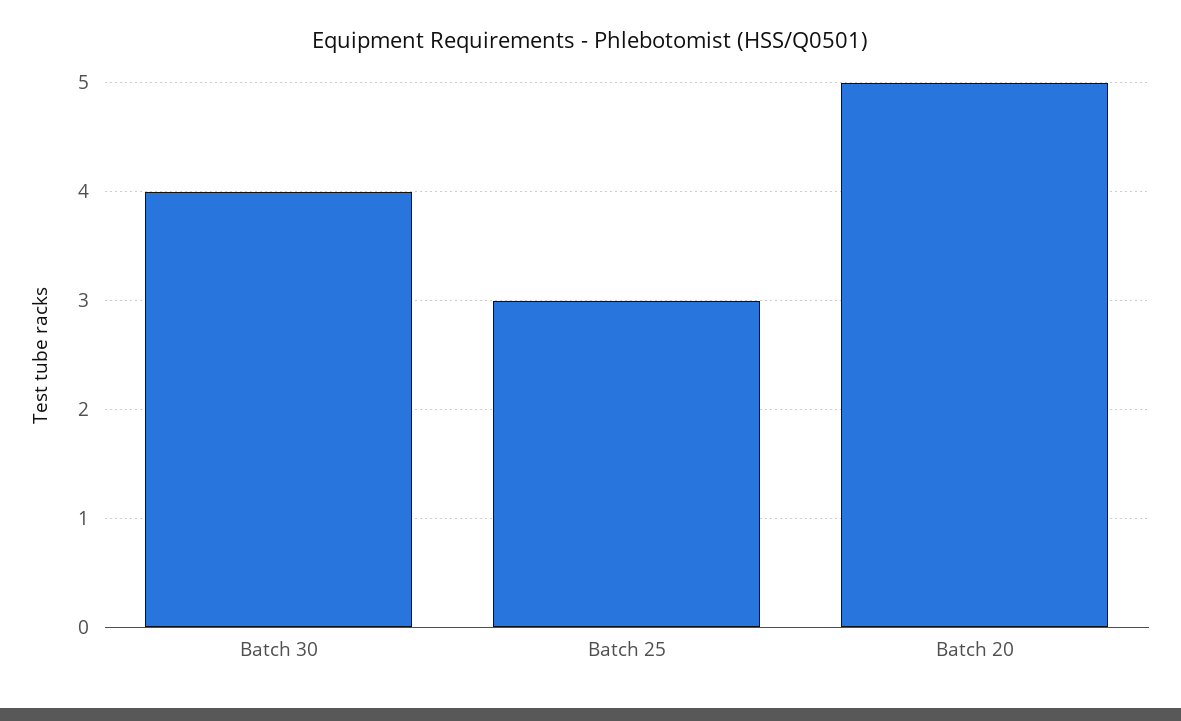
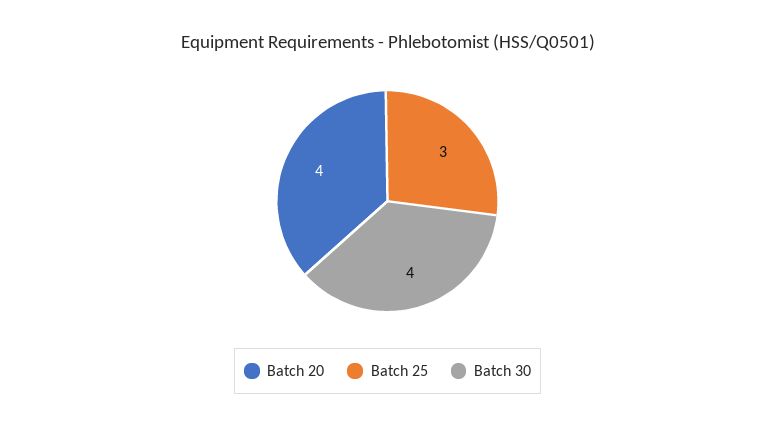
  {
    "Batch 30": 4,
    "Batch 25": 3,
-   "Batch 20": 5
+   "Batch 20": 4
  }

